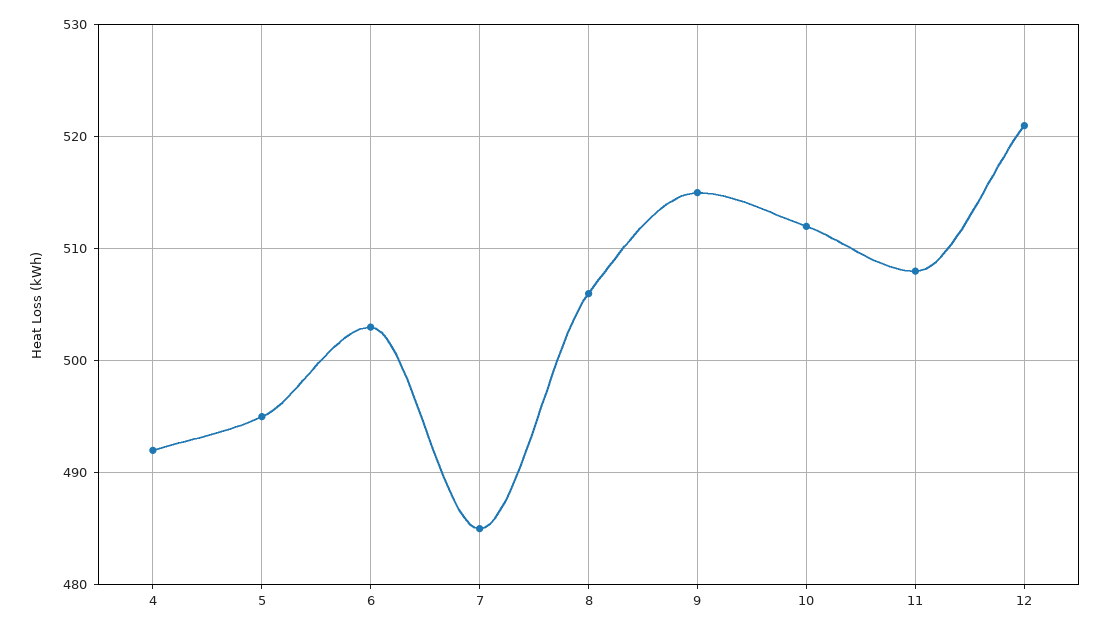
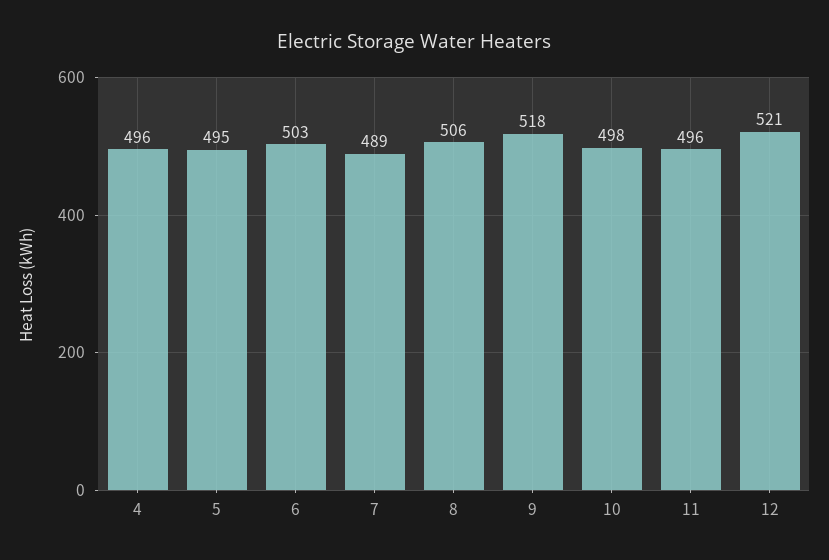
  {
-   "4": 492,
+   "4": 496,
    "5": 495,
    "6": 503,
-   "7": 485,
+   "7": 489,
    "8": 506,
-   "9": 515,
+   "9": 518,
-   "10": 512,
+   "10": 498,
-   "11": 508,
+   "11": 496,
    "12": 521
  }

